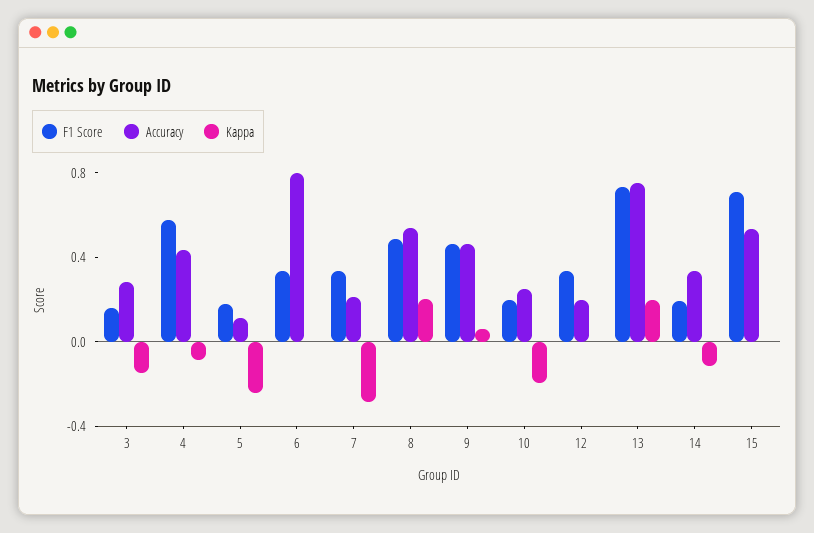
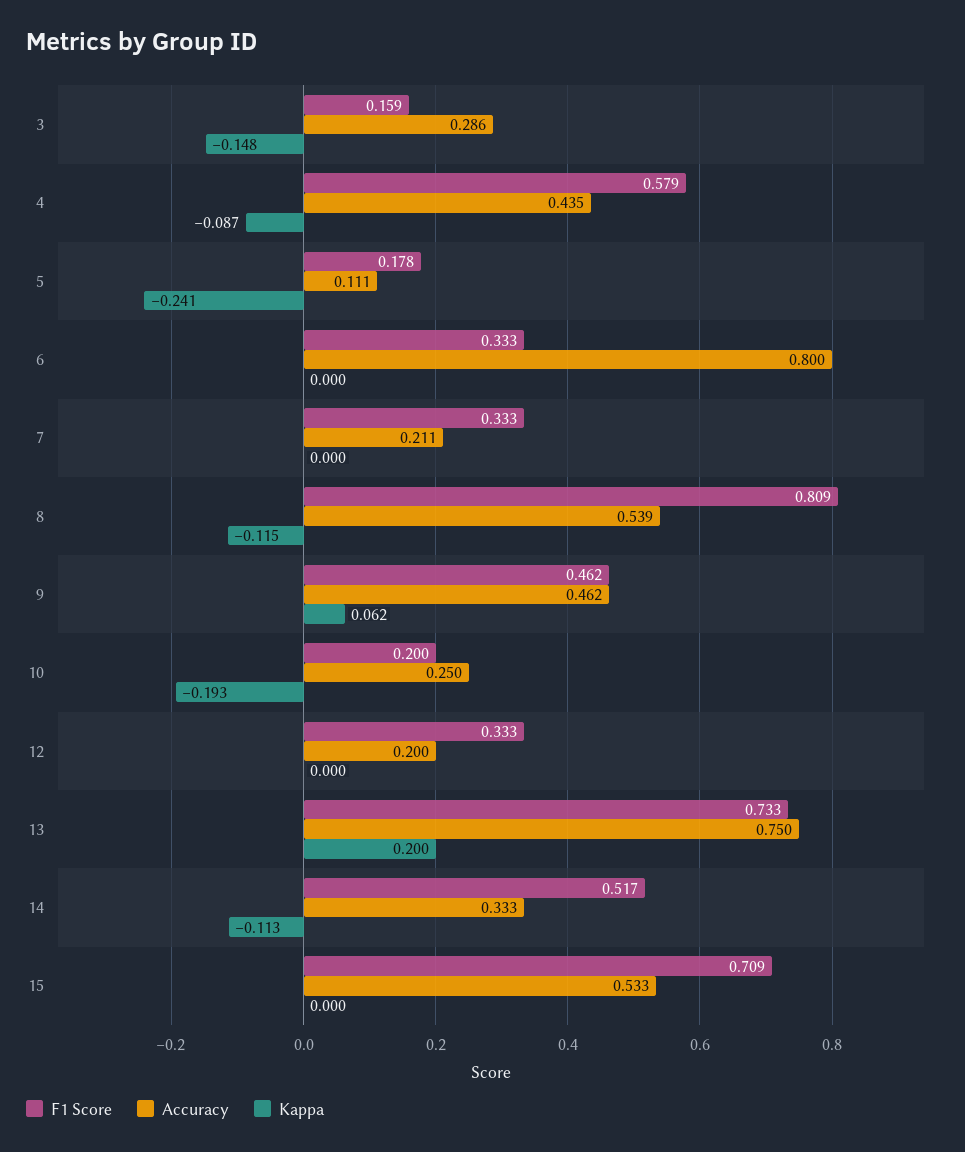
  {
    "F1 Score": {
      "3": 0.159,
      "4": 0.579,
      "5": 0.178,
      "6": 0.333,
      "7": 0.333,
-     "8": 0.5,
+     "8": 0.809,
      "9": 0.462,
      "10": 0.2,
      "12": 0.333,
      "13": 0.733,
-     "14": 0.2,
+     "14": 0.517,
      "15": 0.709
    },
    "Accuracy": {
      "3": 0.286,
      "4": 0.435,
      "5": 0.111,
      "6": 0.8,
      "7": 0.211,
      "8": 0.539,
      "9": 0.462,
      "10": 0.25,
      "12": 0.2,
      "13": 0.75,
      "14": 0.333,
      "15": 0.533
    },
    "Kappa": {
      "3": -0.148,
      "4": -0.087,
      "5": -0.241,
      "6": 0,
-     "7": -0.3,
+     "7": 0,
-     "8": 0.2,
+     "8": -0.115,
      "9": 0.062,
      "10": -0.193,
      "12": 0,
      "13": 0.2,
      "14": -0.113,
      "15": 0
    }
  }

